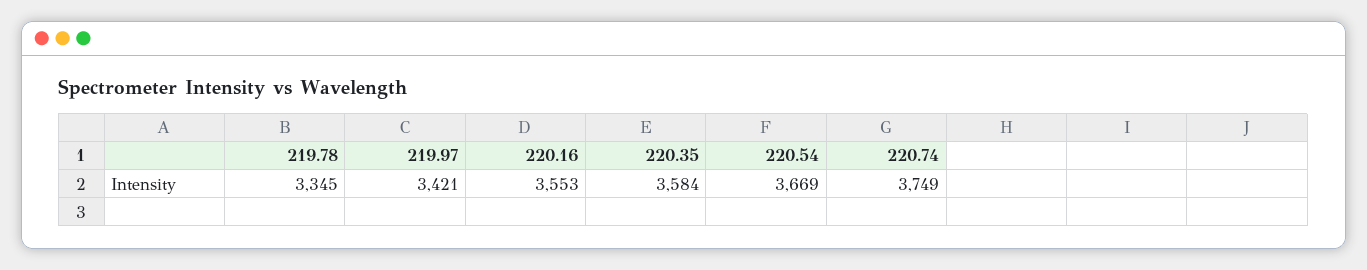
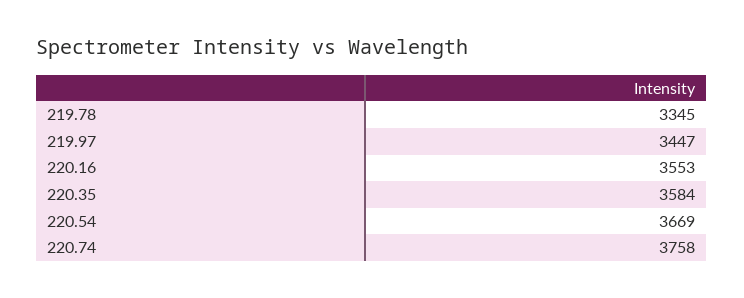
  {
    "219.78": 3345,
-   "219.97": 3421,
+   "219.97": 3447,
    "220.16": 3553,
    "220.35": 3584,
    "220.54": 3669,
-   "220.74": 3749
+   "220.74": 3758
  }

